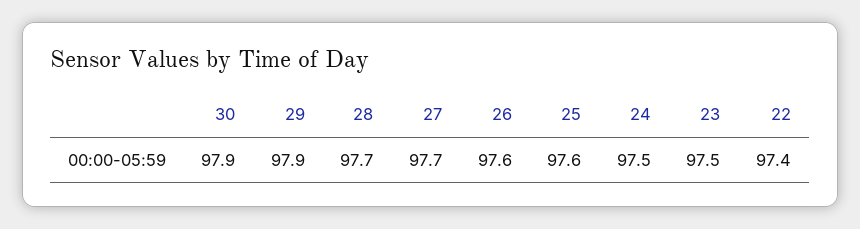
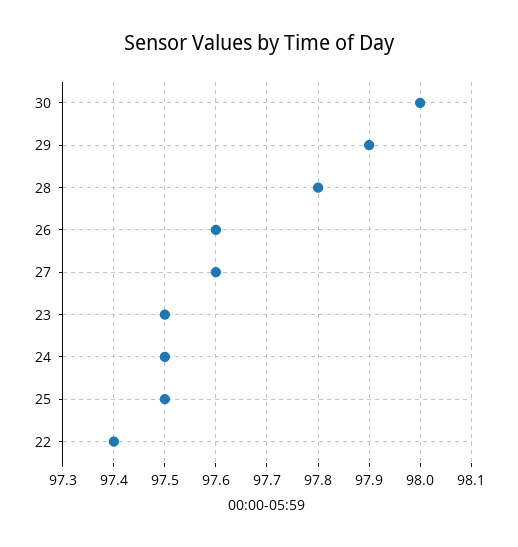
  {
-   "30": 97.9,
+   "30": 98,
    "29": 97.9,
-   "28": 97.7,
+   "28": 97.8,
-   "27": 97.7,
+   "27": 97.6,
    "26": 97.6,
-   "25": 97.6,
+   "25": 97.5,
    "24": 97.5,
    "23": 97.5,
    "22": 97.4
  }

